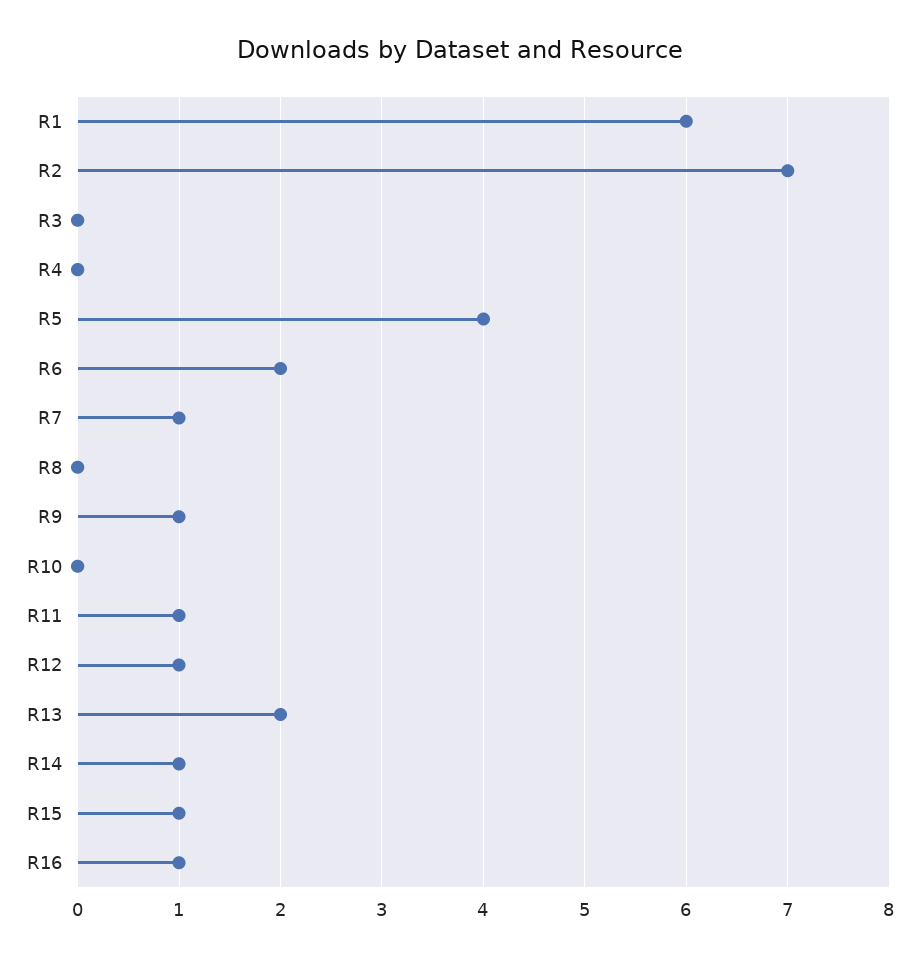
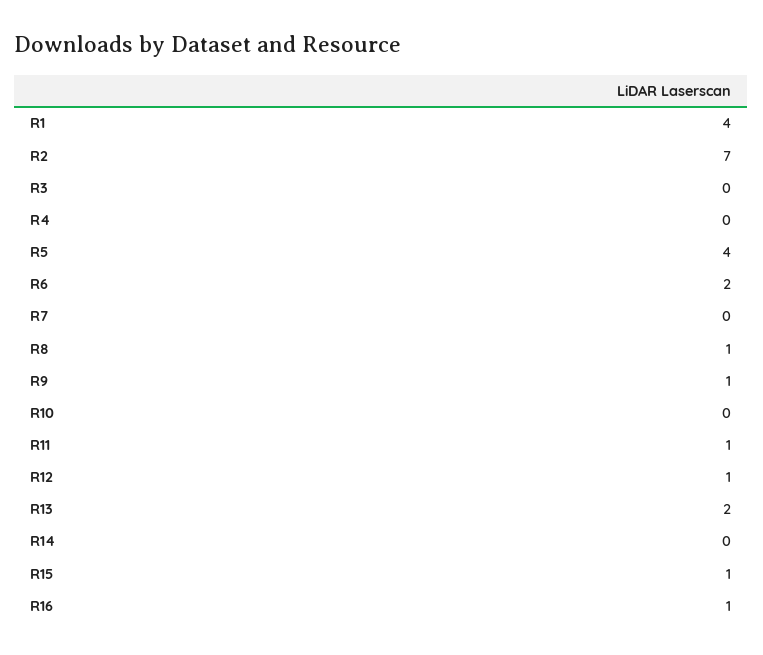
  {
-   "R1": 6,
+   "R1": 4,
    "R2": 7,
    "R3": 0,
    "R4": 0,
    "R5": 4,
    "R6": 2,
-   "R7": 1,
+   "R7": 0,
-   "R8": 0,
+   "R8": 1,
    "R9": 1,
    "R10": 0,
    "R11": 1,
    "R12": 1,
    "R13": 2,
-   "R14": 1,
+   "R14": 0,
    "R15": 1,
    "R16": 1
  }

